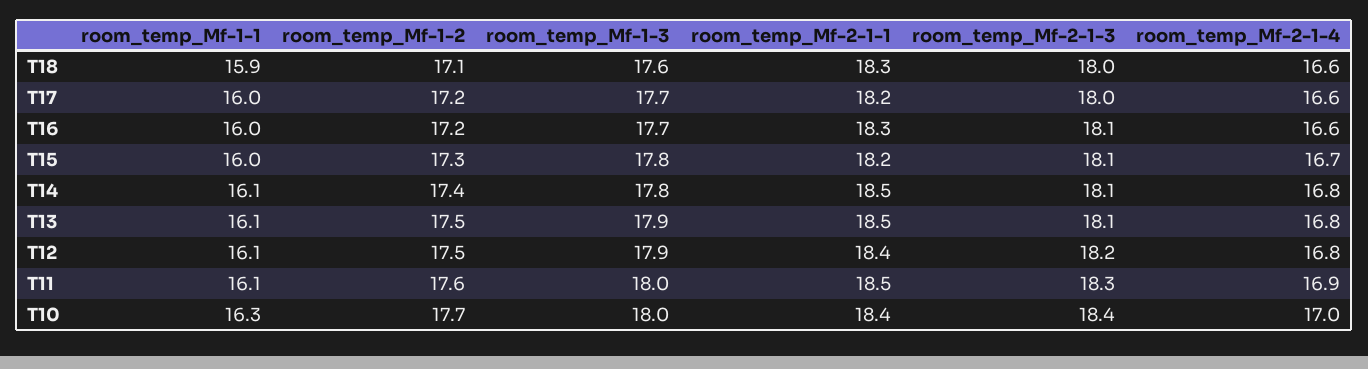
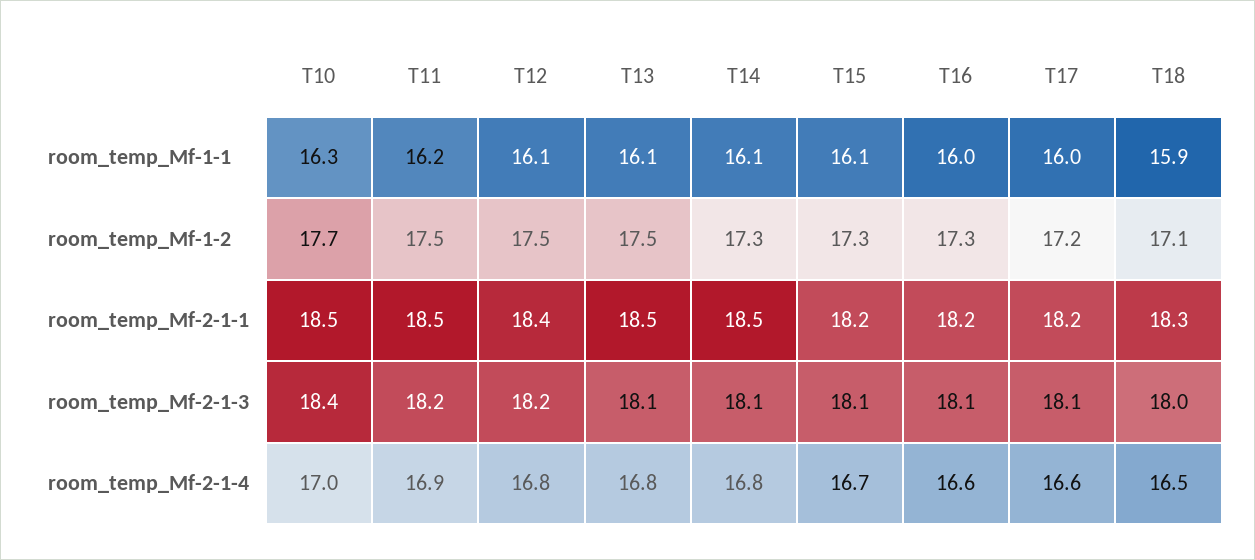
  {
    "room_temp_Mf-1-1": {
      "T18": 15.9,
      "T17": 16,
      "T16": 16,
-     "T15": 16,
+     "T15": 16.1,
      "T14": 16.1,
      "T13": 16.1,
      "T12": 16.1,
-     "T11": 16.1,
+     "T11": 16.2,
      "T10": 16.3
    },
    "room_temp_Mf-1-2": {
      "T18": 17.1,
      "T17": 17.2,
-     "T16": 17.2,
+     "T16": 17.3,
      "T15": 17.3,
-     "T14": 17.4,
+     "T14": 17.3,
      "T13": 17.5,
      "T12": 17.5,
-     "T11": 17.6,
+     "T11": 17.5,
      "T10": 17.7
    },
-   "room_temp_Mf-1-3": {
-     "T18": 17.6,
-     "T17": 17.7,
-     "T16": 17.7,
-     "T15": 17.8,
-     "T14": 17.8,
-     "T13": 17.9,
-     "T12": 17.9,
-     "T11": 18,
-     "T10": 18
-   },
    "room_temp_Mf-2-1-1": {
      "T18": 18.3,
      "T17": 18.2,
-     "T16": 18.3,
+     "T16": 18.2,
      "T15": 18.2,
      "T14": 18.5,
      "T13": 18.5,
      "T12": 18.4,
      "T11": 18.5,
-     "T10": 18.4
+     "T10": 18.5
    },
    "room_temp_Mf-2-1-3": {
      "T18": 18,
-     "T17": 18,
+     "T17": 18.1,
      "T16": 18.1,
      "T15": 18.1,
      "T14": 18.1,
      "T13": 18.1,
      "T12": 18.2,
-     "T11": 18.3,
+     "T11": 18.2,
      "T10": 18.4
    },
    "room_temp_Mf-2-1-4": {
-     "T18": 16.6,
+     "T18": 16.5,
      "T17": 16.6,
      "T16": 16.6,
      "T15": 16.7,
      "T14": 16.8,
      "T13": 16.8,
      "T12": 16.8,
      "T11": 16.9,
      "T10": 17
    }
  }

